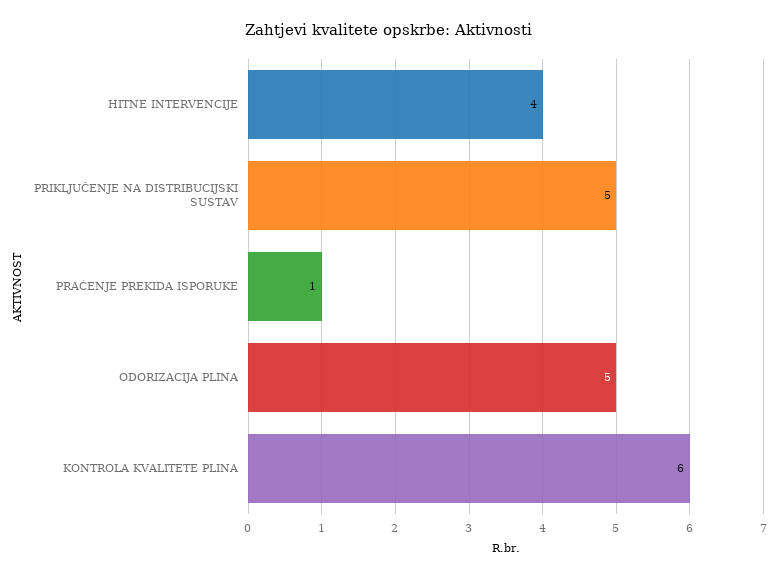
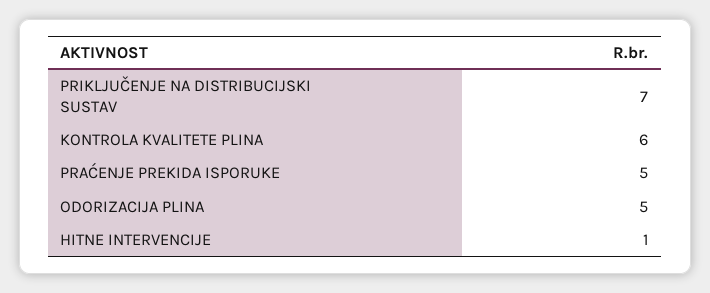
  {
-   "HITNE INTERVENCIJE": 4,
+   "HITNE INTERVENCIJE": 1,
-   "PRIKLJUČENJE NA DISTRIBUCIJSKI SUSTAV": 5,
+   "PRIKLJUČENJE NA DISTRIBUCIJSKI SUSTAV": 7,
-   "PRAĆENJE PREKIDA ISPORUKE": 1,
+   "PRAĆENJE PREKIDA ISPORUKE": 5,
    "ODORIZACIJA PLINA": 5,
    "KONTROLA KVALITETE PLINA": 6
  }

